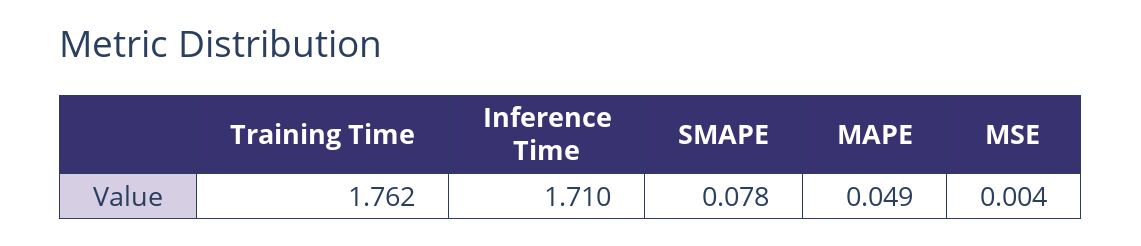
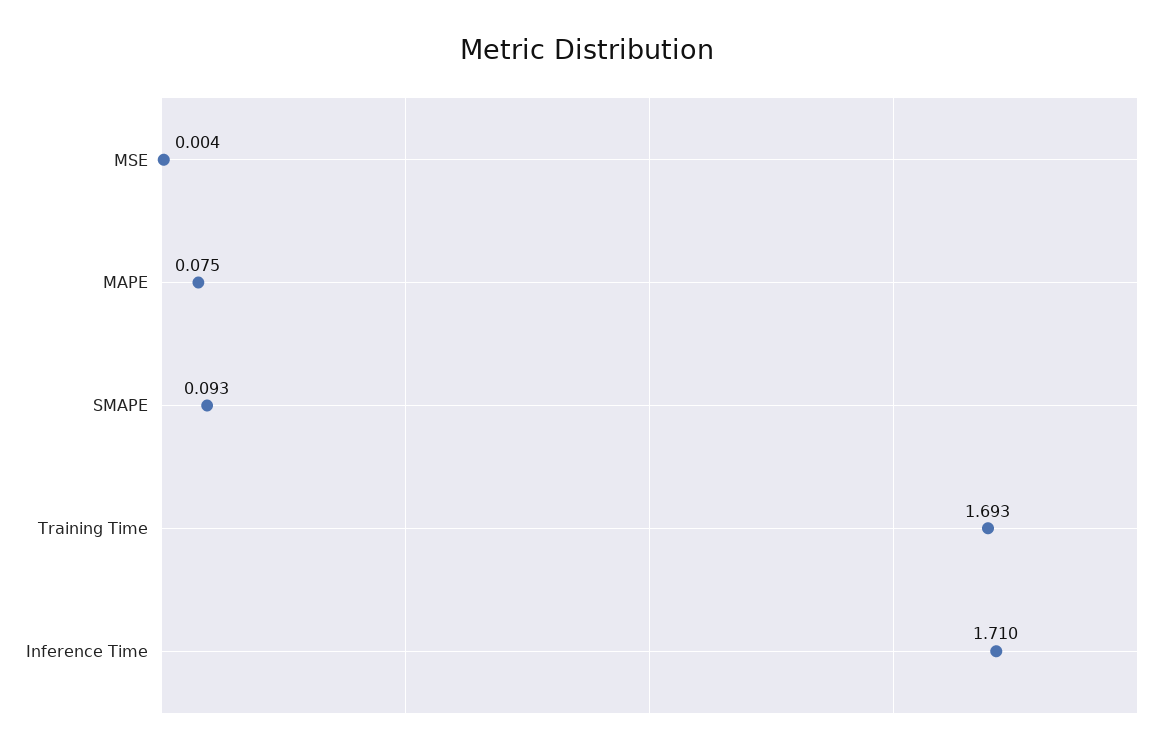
  {
-   "Training Time": 1.762,
+   "Training Time": 1.693,
    "Inference Time": 1.71,
-   "SMAPE": 0.078,
+   "SMAPE": 0.093,
-   "MAPE": 0.049,
+   "MAPE": 0.075,
    "MSE": 0.004
  }

